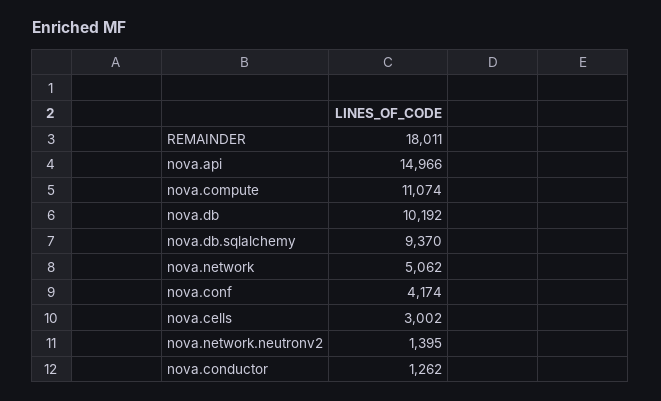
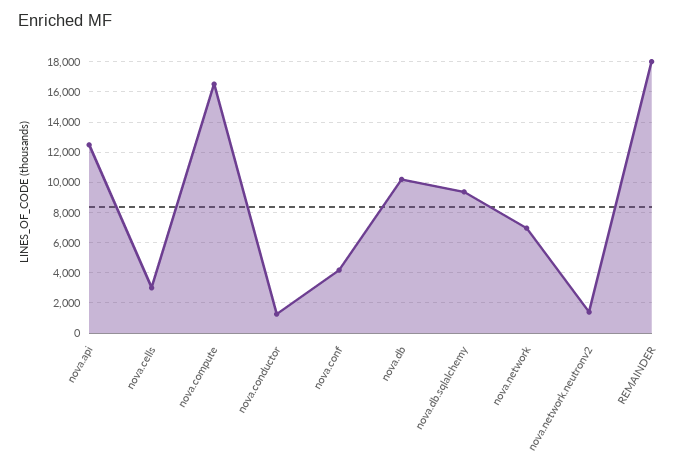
  {
    "REMAINDER": 18011,
-   "nova.api": 14966,
+   "nova.api": 12500,
-   "nova.compute": 11074,
+   "nova.compute": 16500,
    "nova.db": 10192,
    "nova.db.sqlalchemy": 9370,
-   "nova.network": 5062,
+   "nova.network": 7000,
    "nova.conf": 4174,
    "nova.cells": 3002,
    "nova.network.neutronv2": 1395,
    "nova.conductor": 1262
  }

